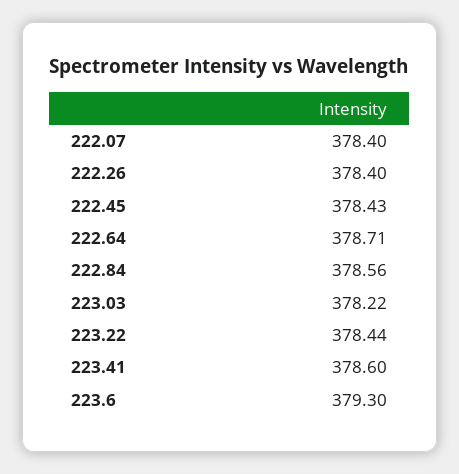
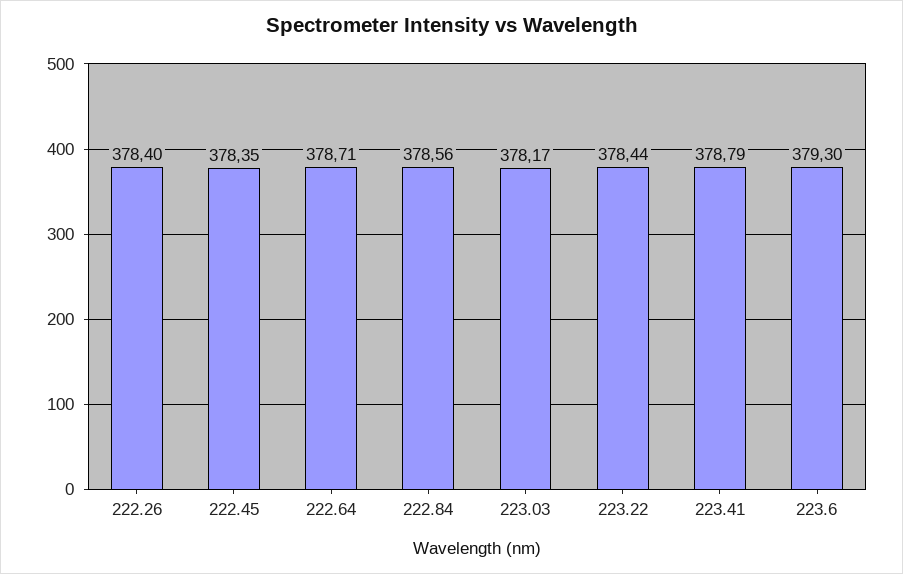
  {
-   "222.07": 378.4,
    "222.26": 378.4,
-   "222.45": 378.43,
+   "222.45": 378.35,
    "222.64": 378.71,
    "222.84": 378.56,
-   "223.03": 378.22,
+   "223.03": 378.17,
    "223.22": 378.44,
-   "223.41": 378.6,
+   "223.41": 378.79,
    "223.6": 379.3
  }

